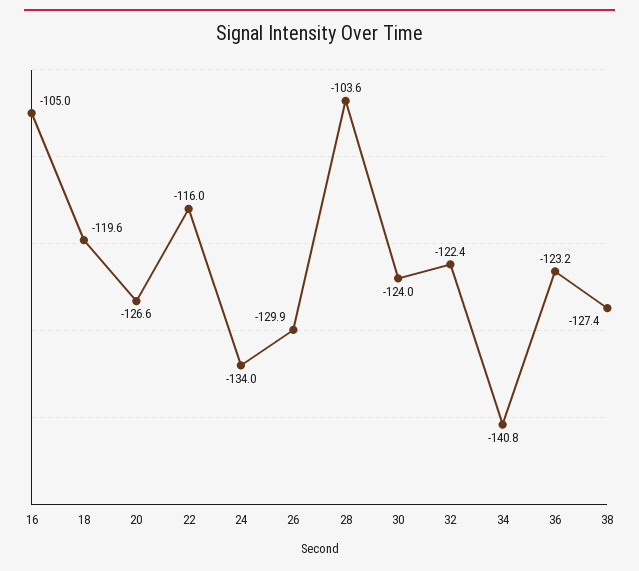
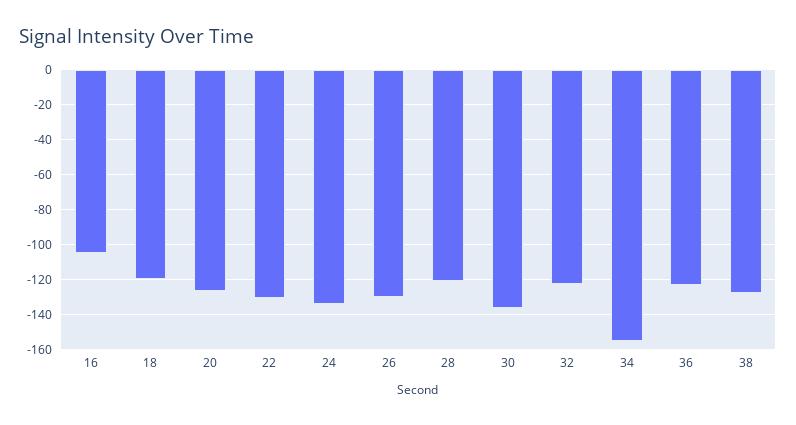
  {
    "16": -105,
    "18": -119.6,
    "20": -126.6,
-   "22": -116,
+   "22": -130,
    "24": -134,
    "26": -129.9,
-   "28": -103.6,
+   "28": -120,
-   "30": -124,
+   "30": -135,
    "32": -122.4,
-   "34": -140.8,
+   "34": -155,
    "36": -123.2,
    "38": -127.4
  }

